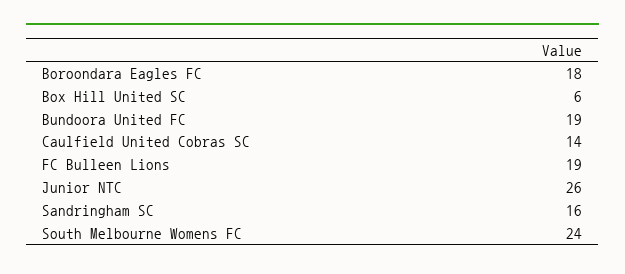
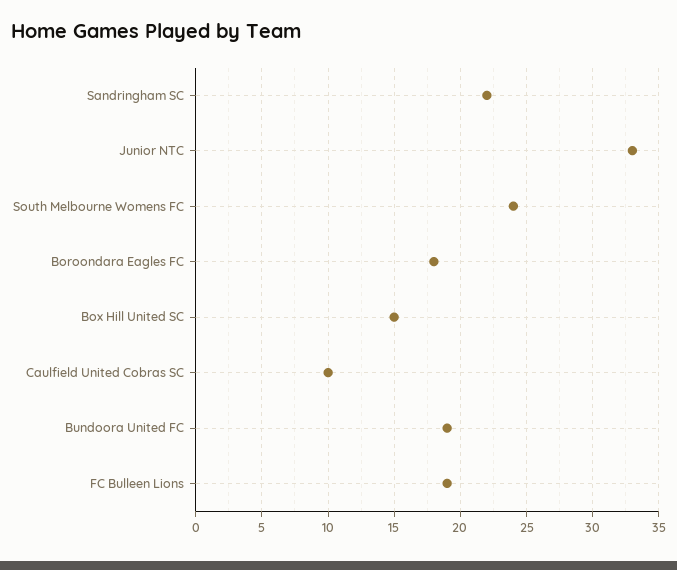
  {
    "Boroondara Eagles FC": 18,
-   "Box Hill United SC": 6,
+   "Box Hill United SC": 15,
    "Bundoora United FC": 19,
-   "Caulfield United Cobras SC": 14,
+   "Caulfield United Cobras SC": 10,
    "FC Bulleen Lions": 19,
-   "Junior NTC": 26,
+   "Junior NTC": 33,
-   "Sandringham SC": 16,
+   "Sandringham SC": 22,
    "South Melbourne Womens FC": 24
  }

